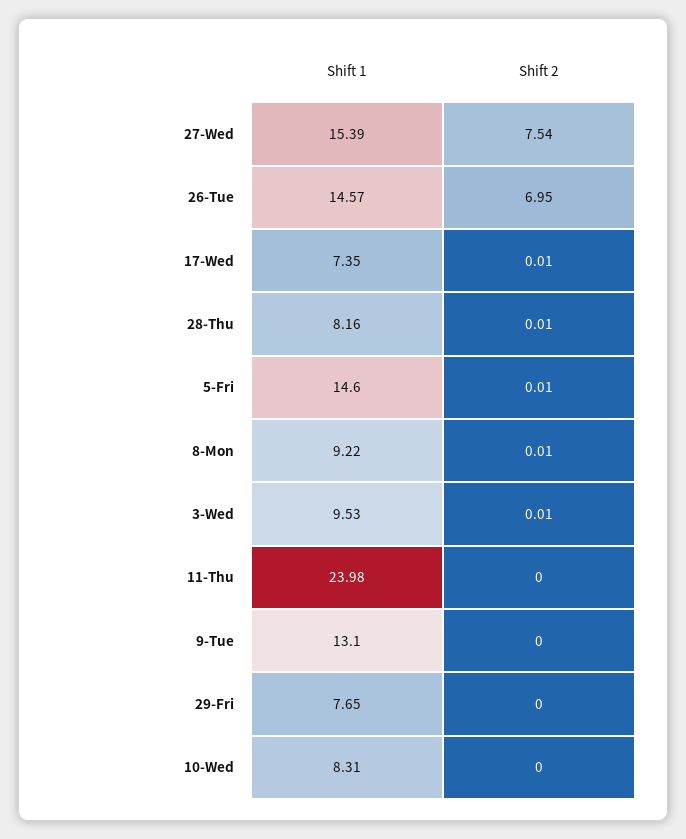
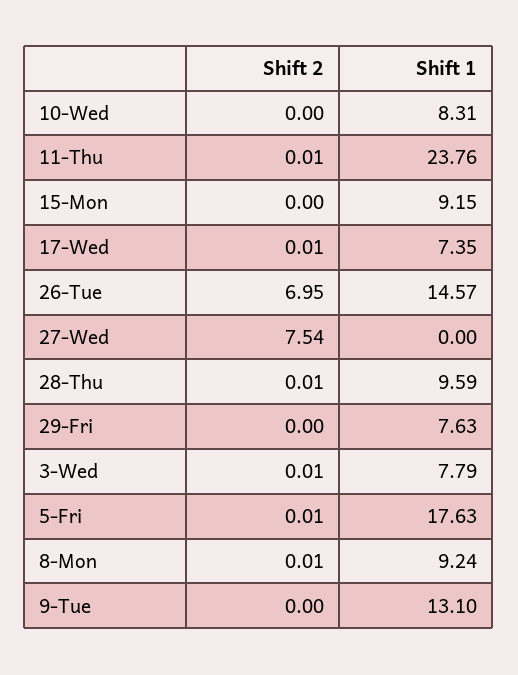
  {
    "Shift 1": {
-     "27-Wed": 15.39,
+     "27-Wed": 0,
      "26-Tue": 14.57,
      "17-Wed": 7.35,
-     "28-Thu": 8.16,
+     "28-Thu": 9.59,
-     "5-Fri": 14.6,
+     "5-Fri": 17.63,
-     "8-Mon": 9.22,
+     "8-Mon": 9.24,
-     "3-Wed": 9.53,
+     "3-Wed": 7.79,
-     "11-Thu": 23.98,
+     "11-Thu": 23.76,
      "9-Tue": 13.1,
-     "29-Fri": 7.65,
+     "29-Fri": 7.63,
-     "10-Wed": 8.31
+     "10-Wed": 8.31,
+     "15-Mon": 9.15
    },
    "Shift 2": {
      "27-Wed": 7.54,
      "26-Tue": 6.95,
      "17-Wed": 0.01,
      "28-Thu": 0.01,
      "5-Fri": 0.01,
      "8-Mon": 0.01,
      "3-Wed": 0.01,
-     "11-Thu": 0,
+     "11-Thu": 0.01,
      "9-Tue": 0,
      "29-Fri": 0,
-     "10-Wed": 0
+     "10-Wed": 0,
+     "15-Mon": 0
    }
  }

